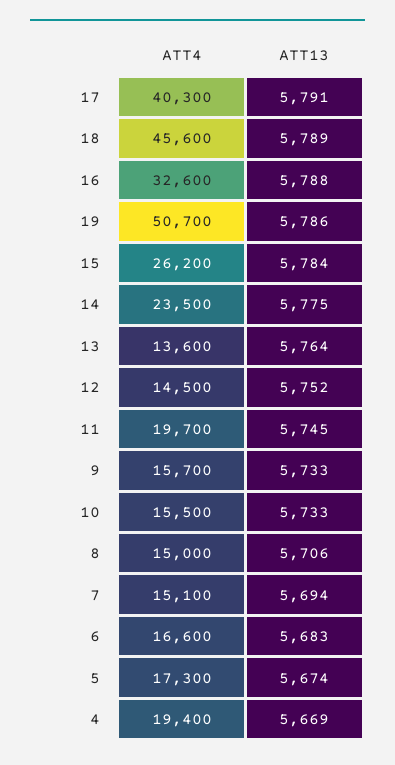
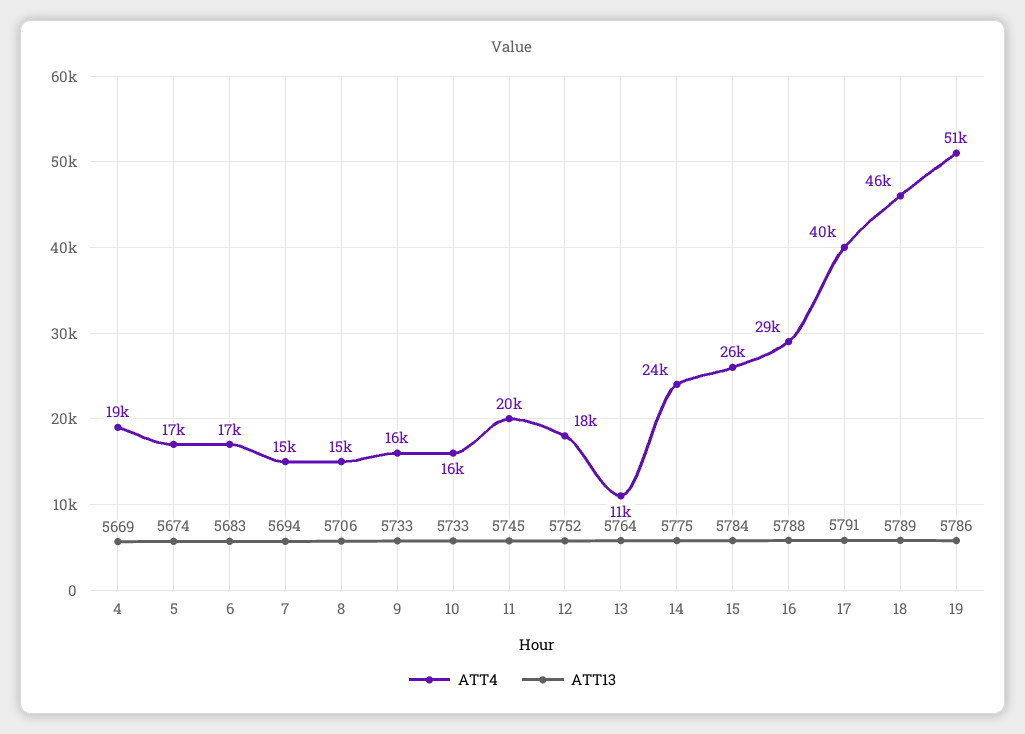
  {
    "ATT4": {
      "17": 40300,
      "18": 45600,
-     "16": 32600,
+     "16": 29000,
      "19": 50700,
      "15": 26200,
      "14": 23500,
-     "13": 13600,
+     "13": 11000,
-     "12": 14500,
+     "12": 18000,
      "11": 19700,
      "9": 15700,
      "10": 15500,
      "8": 15000,
      "7": 15100,
      "6": 16600,
      "5": 17300,
      "4": 19400
    },
    "ATT13": {
      "17": 5791,
      "18": 5789,
      "16": 5788,
      "19": 5786,
      "15": 5784,
      "14": 5775,
      "13": 5764,
      "12": 5752,
      "11": 5745,
      "9": 5733,
      "10": 5733,
      "8": 5706,
      "7": 5694,
      "6": 5683,
      "5": 5674,
      "4": 5669
    }
  }

